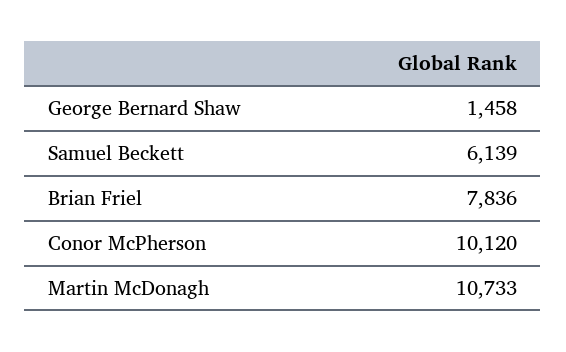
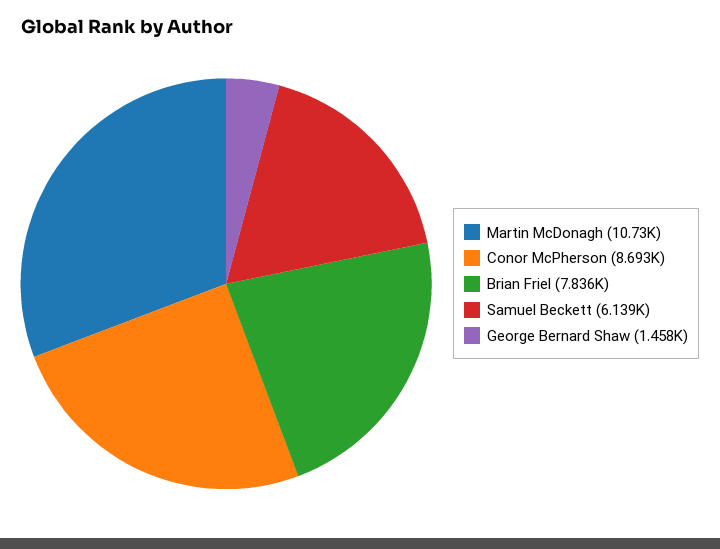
  {
    "George Bernard Shaw": 1458,
    "Samuel Beckett": 6139,
    "Brian Friel": 7836,
-   "Conor McPherson": 10120,
+   "Conor McPherson": 8693,
    "Martin McDonagh": 10733
  }

